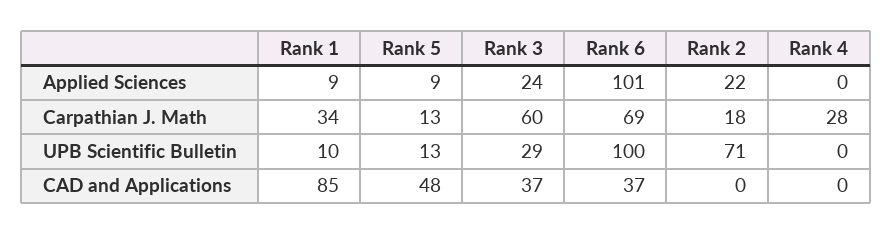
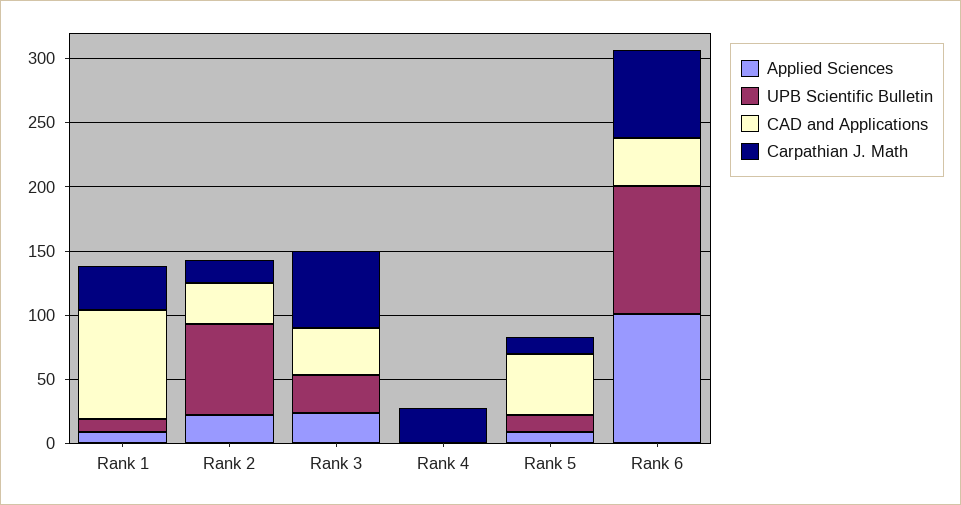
  {
    "Applied Sciences": {
      "Rank 1": 9,
      "Rank 5": 9,
      "Rank 3": 24,
      "Rank 6": 101,
      "Rank 2": 22,
      "Rank 4": 0
    },
    "Carpathian J. Math": {
      "Rank 1": 34,
      "Rank 5": 13,
      "Rank 3": 60,
      "Rank 6": 69,
      "Rank 2": 18,
      "Rank 4": 28
    },
    "UPB Scientific Bulletin": {
      "Rank 1": 10,
      "Rank 5": 13,
      "Rank 3": 29,
      "Rank 6": 100,
      "Rank 2": 71,
      "Rank 4": 0
    },
    "CAD and Applications": {
      "Rank 1": 85,
      "Rank 5": 48,
      "Rank 3": 37,
      "Rank 6": 37,
-     "Rank 2": 0,
+     "Rank 2": 30,
      "Rank 4": 0
    }
  }

